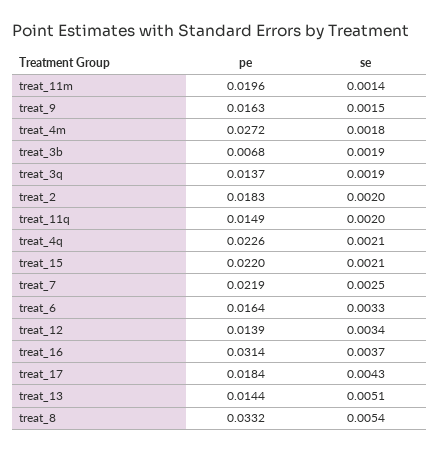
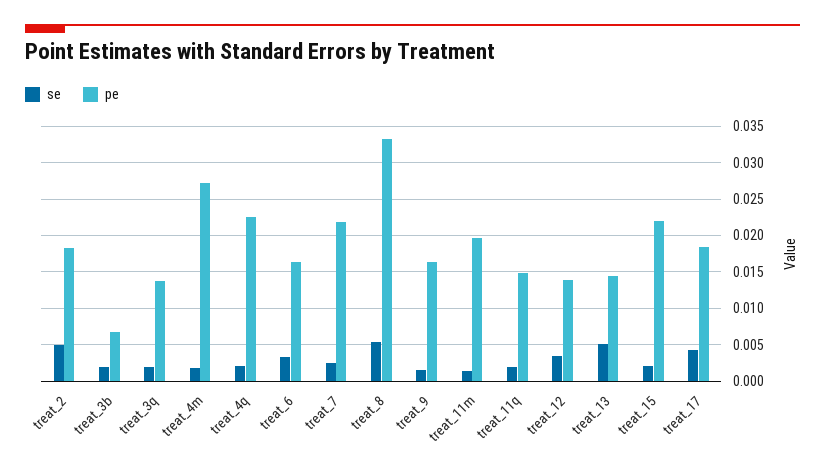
  {
    "pe": {
      "treat_11m": 0.0196,
      "treat_9": 0.0163,
      "treat_4m": 0.0272,
      "treat_3b": 0.0068,
      "treat_3q": 0.0137,
      "treat_2": 0.0183,
      "treat_11q": 0.0149,
      "treat_4q": 0.0226,
      "treat_15": 0.022,
      "treat_7": 0.0219,
      "treat_6": 0.0164,
      "treat_12": 0.0139,
-     "treat_16": 0.0314,
      "treat_17": 0.0184,
      "treat_13": 0.0144,
      "treat_8": 0.0332
    },
    "se": {
      "treat_11m": 0.0014,
      "treat_9": 0.0015,
      "treat_4m": 0.0018,
      "treat_3b": 0.0019,
      "treat_3q": 0.0019,
-     "treat_2": 0.002,
+     "treat_2": 0.005,
      "treat_11q": 0.002,
      "treat_4q": 0.0021,
      "treat_15": 0.0021,
      "treat_7": 0.0025,
      "treat_6": 0.0033,
      "treat_12": 0.0034,
-     "treat_16": 0.0037,
      "treat_17": 0.0043,
      "treat_13": 0.0051,
      "treat_8": 0.0054
    }
  }

